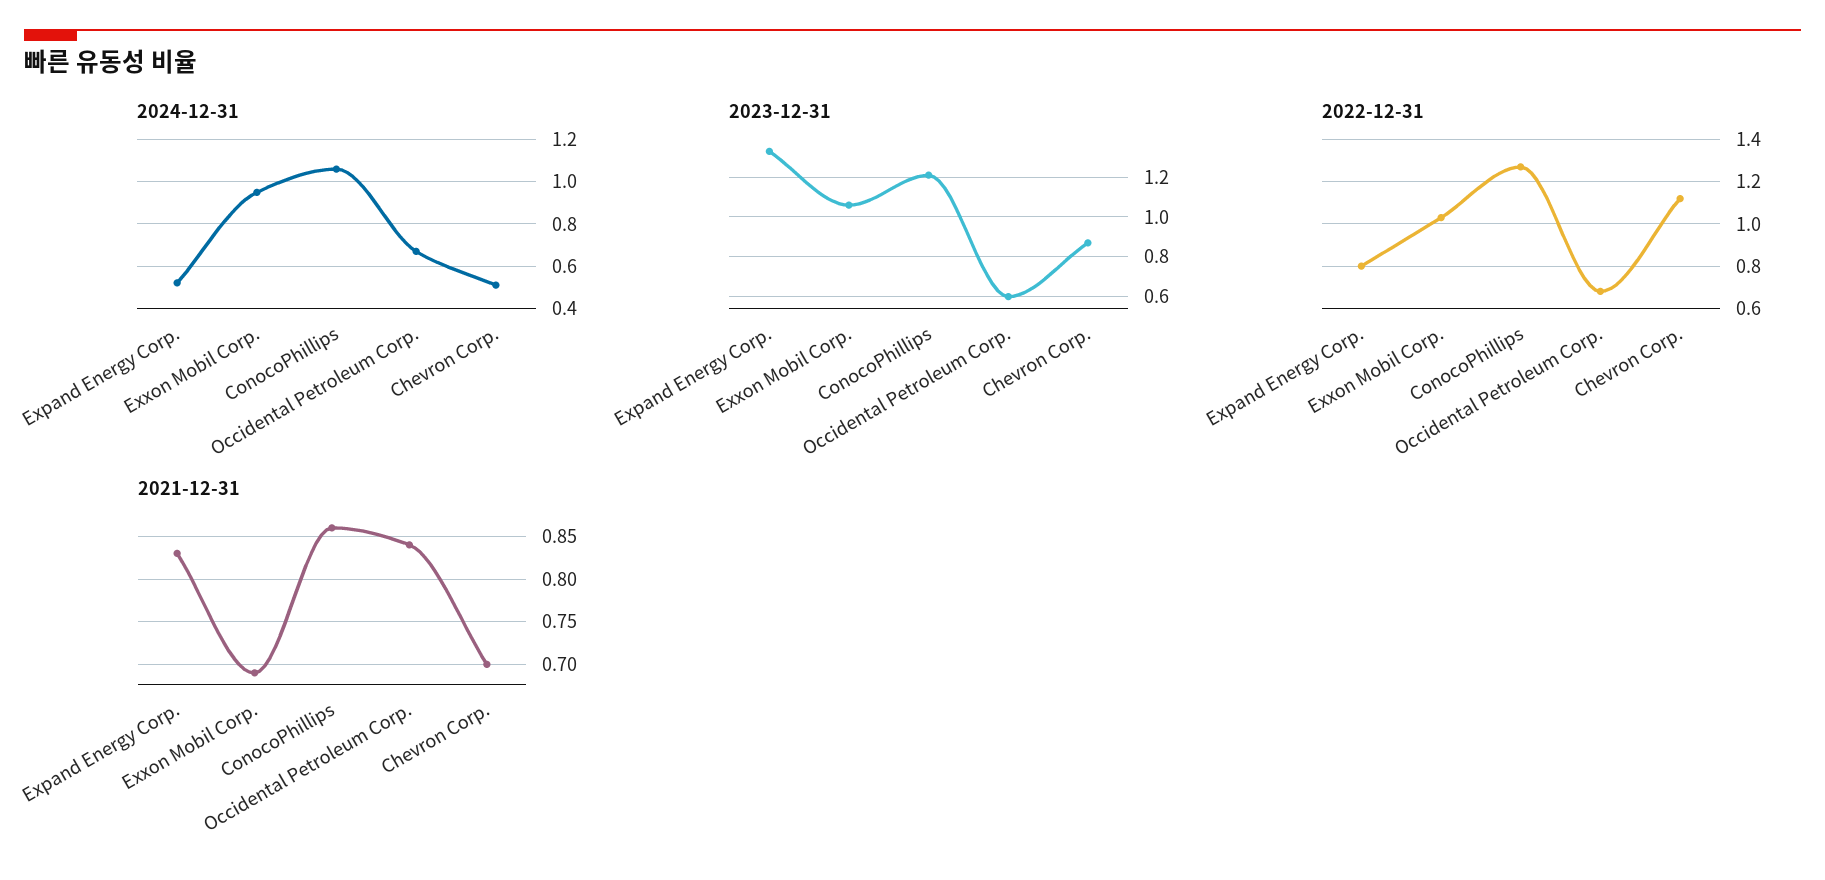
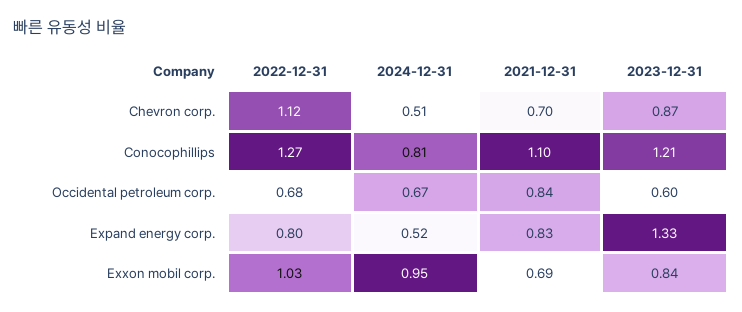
  {
    "2024-12-31": {
      "Expand Energy Corp.": 0.52,
      "Exxon Mobil Corp.": 0.95,
-     "ConocoPhillips": 1.05,
+     "ConocoPhillips": 0.81,
      "Occidental Petroleum Corp.": 0.67,
      "Chevron Corp.": 0.51
    },
    "2023-12-31": {
      "Expand Energy Corp.": 1.33,
-     "Exxon Mobil Corp.": 1.05,
+     "Exxon Mobil Corp.": 0.84,
      "ConocoPhillips": 1.21,
      "Occidental Petroleum Corp.": 0.6,
      "Chevron Corp.": 0.87
    },
    "2022-12-31": {
      "Expand Energy Corp.": 0.8,
      "Exxon Mobil Corp.": 1.03,
      "ConocoPhillips": 1.27,
      "Occidental Petroleum Corp.": 0.68,
      "Chevron Corp.": 1.12
    },
    "2021-12-31": {
      "Expand Energy Corp.": 0.83,
      "Exxon Mobil Corp.": 0.69,
-     "ConocoPhillips": 0.86,
+     "ConocoPhillips": 1.1,
      "Occidental Petroleum Corp.": 0.84,
      "Chevron Corp.": 0.7
    }
  }

